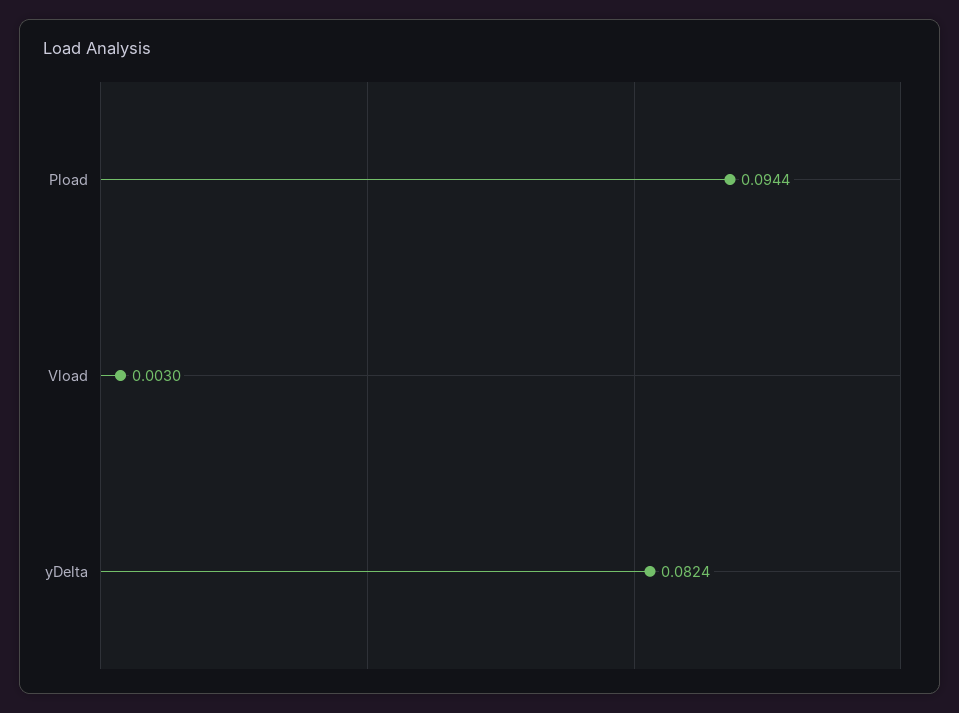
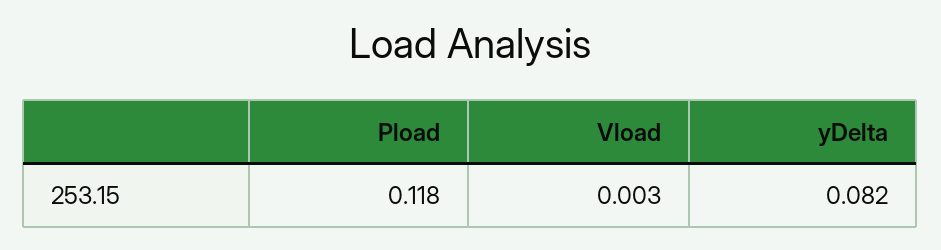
  {
-   "Pload": 0.0944,
+   "Pload": 0.118,
    "Vload": 0.003,
    "yDelta": 0.0824
  }

